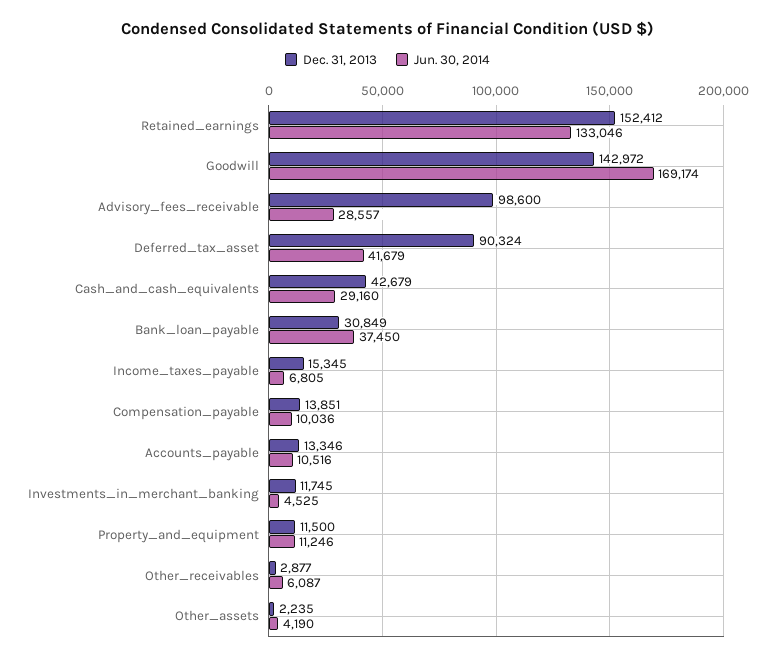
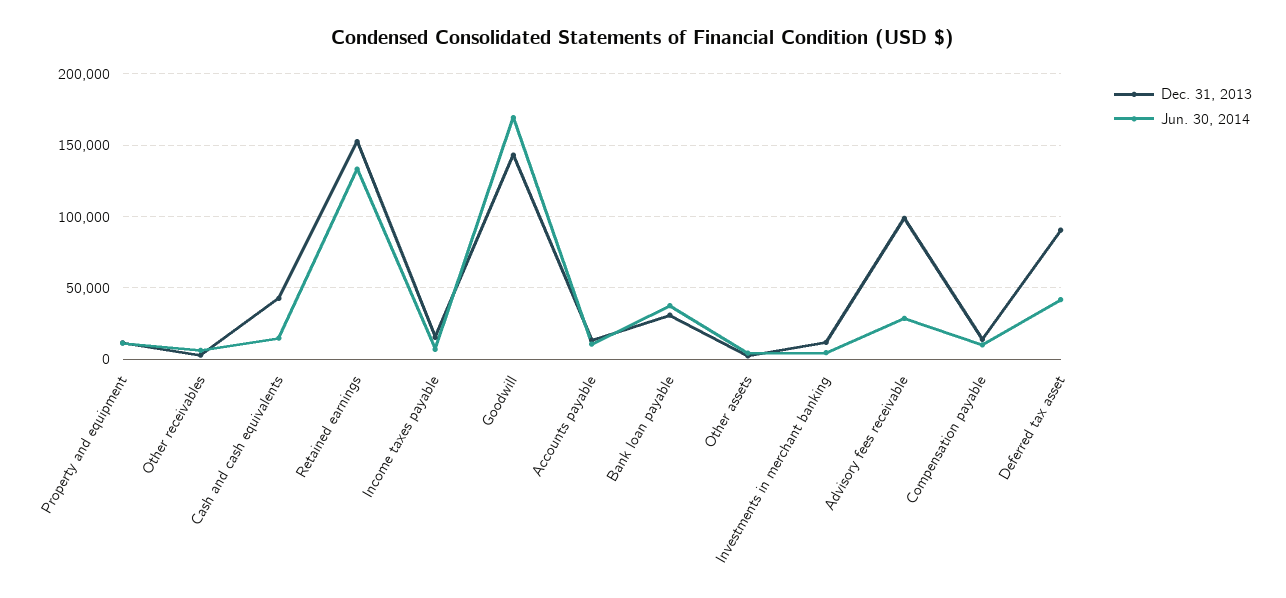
  {
    "Dec. 31, 2013": {
      "Retained_earnings": 152412,
      "Goodwill": 142972,
      "Advisory_fees_receivable": 98600,
      "Deferred_tax_asset": 90324,
      "Cash_and_cash_equivalents": 42679,
      "Bank_loan_payable": 30849,
      "Income_taxes_payable": 15345,
      "Compensation_payable": 13851,
      "Accounts_payable": 13346,
      "Investments_in_merchant_banking": 11745,
      "Property_and_equipment": 11500,
      "Other_receivables": 2877,
      "Other_assets": 2235
    },
    "Jun. 30, 2014": {
      "Retained_earnings": 133046,
      "Goodwill": 169174,
      "Advisory_fees_receivable": 28557,
      "Deferred_tax_asset": 41679,
-     "Cash_and_cash_equivalents": 29160,
+     "Cash_and_cash_equivalents": 15000,
      "Bank_loan_payable": 37450,
      "Income_taxes_payable": 6805,
      "Compensation_payable": 10036,
      "Accounts_payable": 10516,
      "Investments_in_merchant_banking": 4525,
      "Property_and_equipment": 11246,
      "Other_receivables": 6087,
      "Other_assets": 4190
    }
  }

